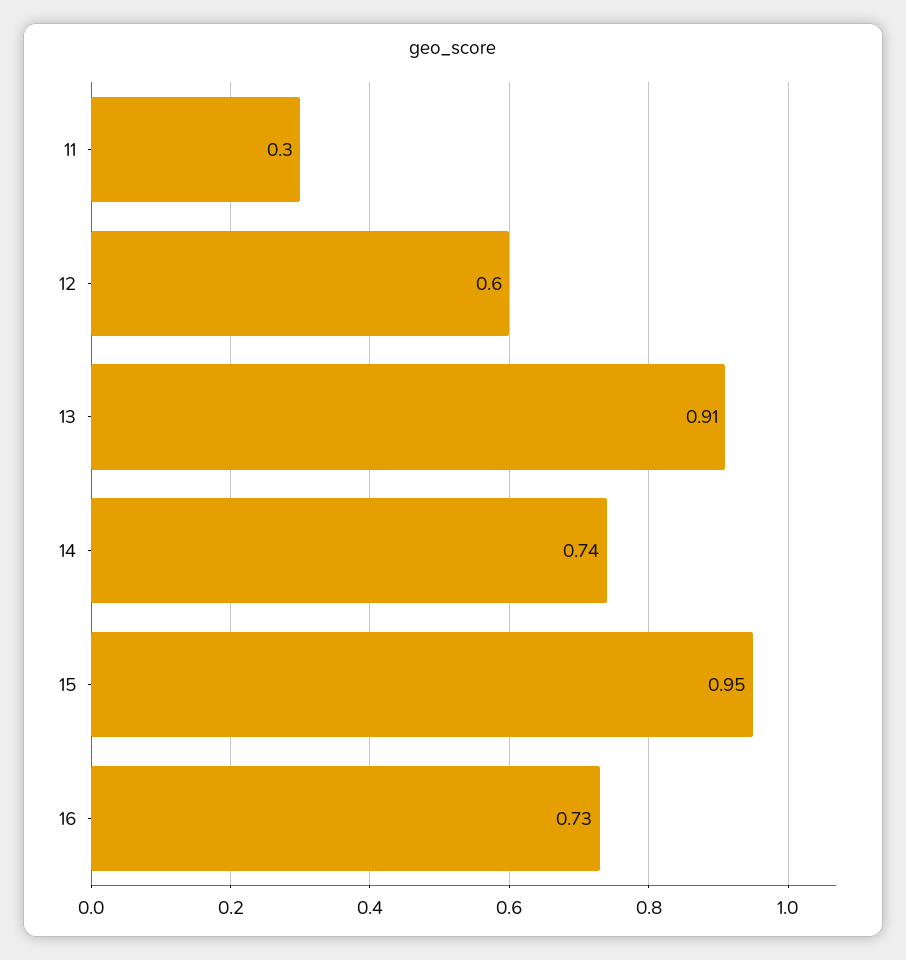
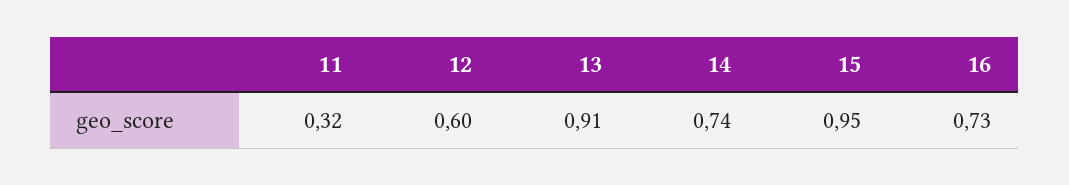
  {
-   "11": 0.3,
+   "11": 0.32,
    "12": 0.6,
    "13": 0.91,
    "14": 0.74,
    "15": 0.95,
    "16": 0.73
  }

